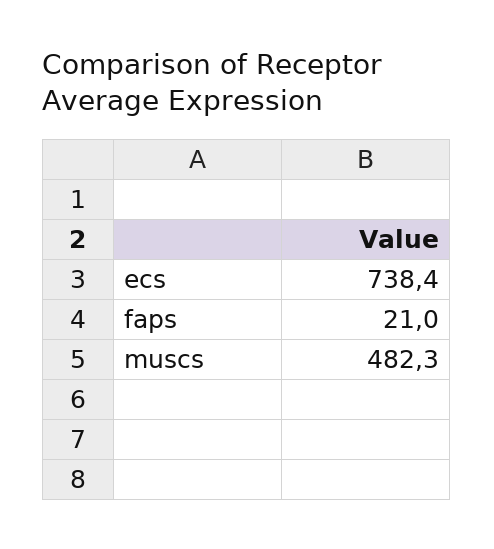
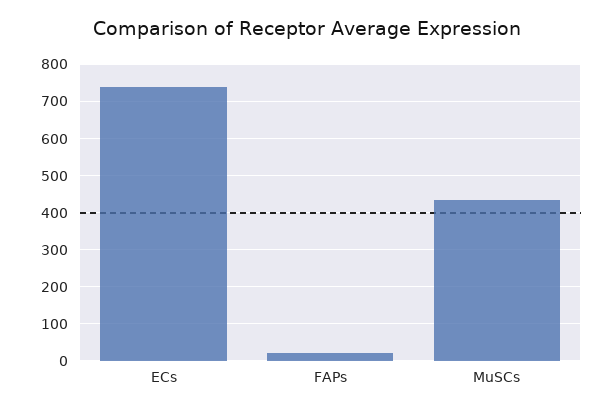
  {
    "ecs": 738.4,
    "faps": 21,
-   "muscs": 482.3
+   "muscs": 440
  }

